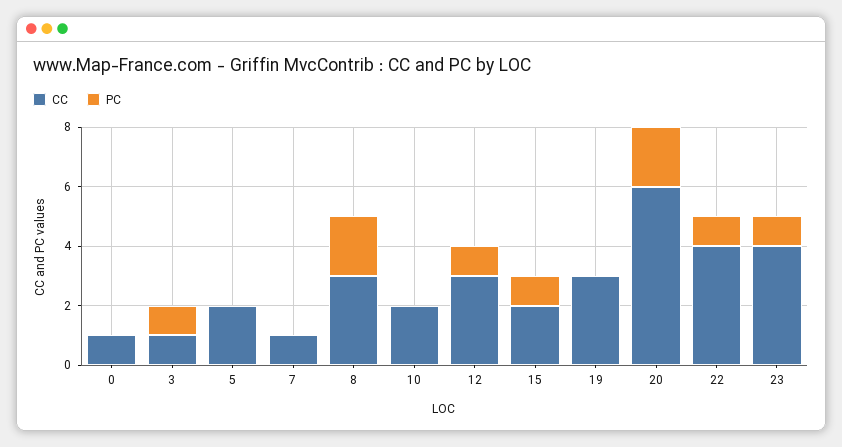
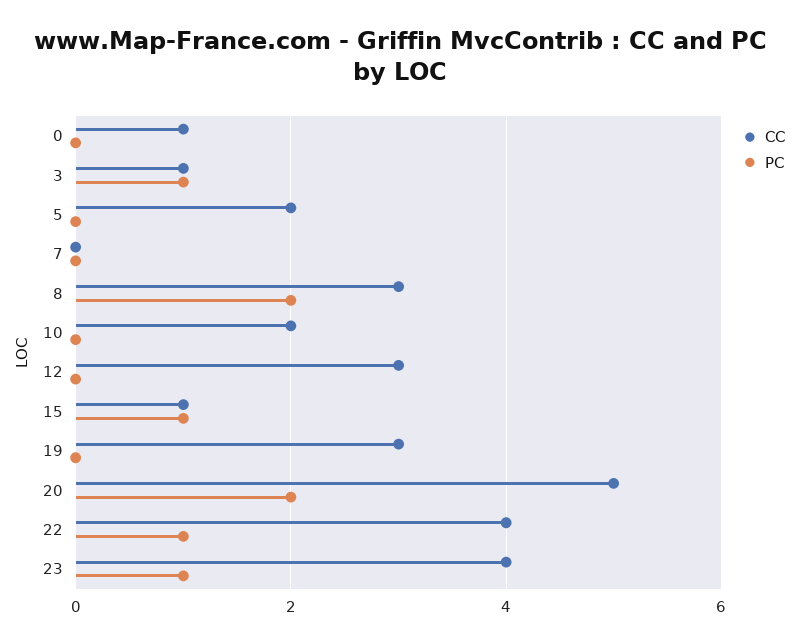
  {
    "CC": {
      "0": 1,
      "3": 1,
      "5": 2,
-     "7": 1,
+     "7": 0,
      "8": 3,
      "10": 2,
      "12": 3,
-     "15": 2,
+     "15": 1,
      "19": 3,
-     "20": 6,
+     "20": 5,
      "22": 4,
      "23": 4
    },
    "PC": {
      "0": 0,
      "3": 1,
      "5": 0,
      "7": 0,
      "8": 2,
      "10": 0,
-     "12": 1,
+     "12": 0,
      "15": 1,
      "19": 0,
      "20": 2,
      "22": 1,
      "23": 1
    }
  }

